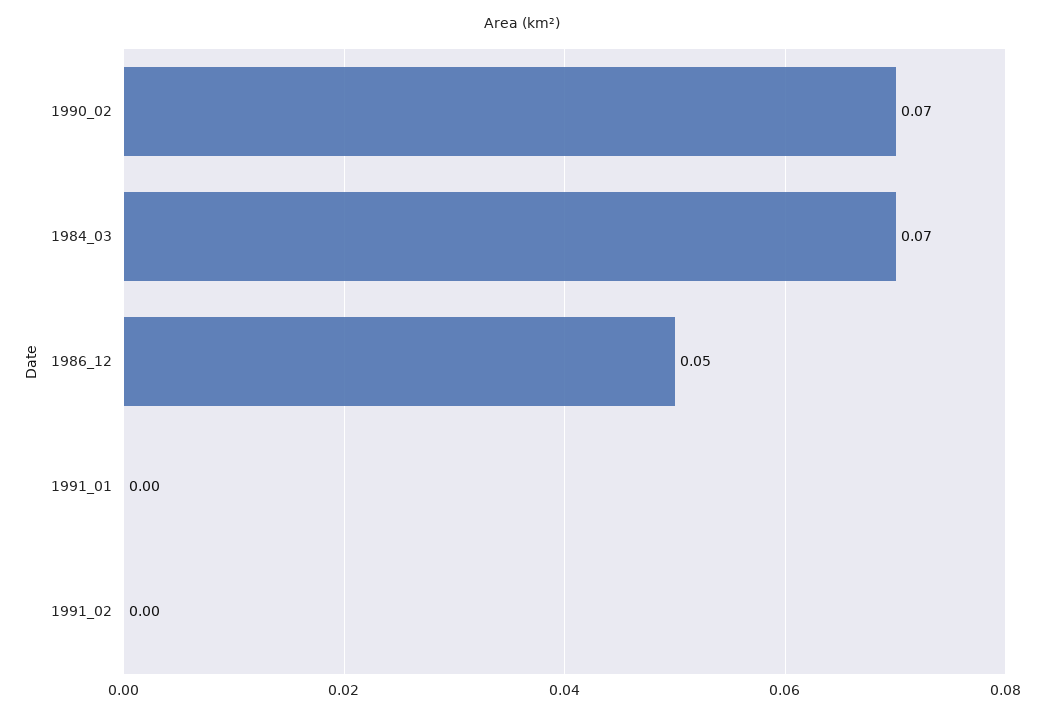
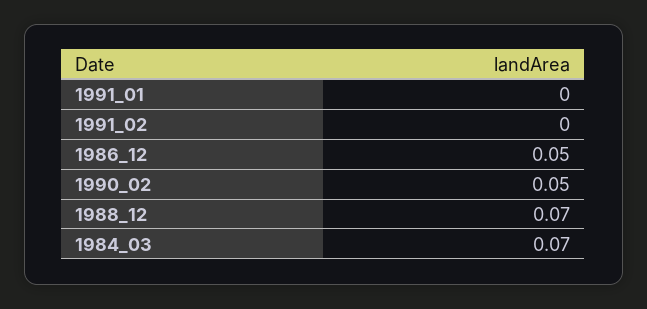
  {
-   "1990_02": 0.07,
+   "1990_02": 0.05,
    "1984_03": 0.07,
    "1986_12": 0.05,
    "1991_01": 0,
-   "1991_02": 0
+   "1991_02": 0,
+   "1988_12": 0.07
  }

